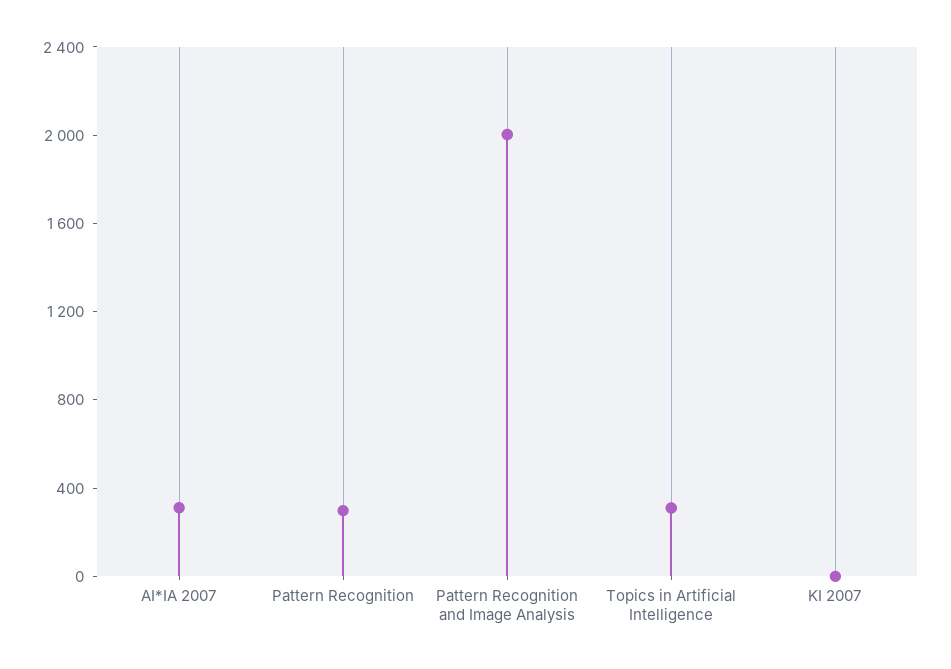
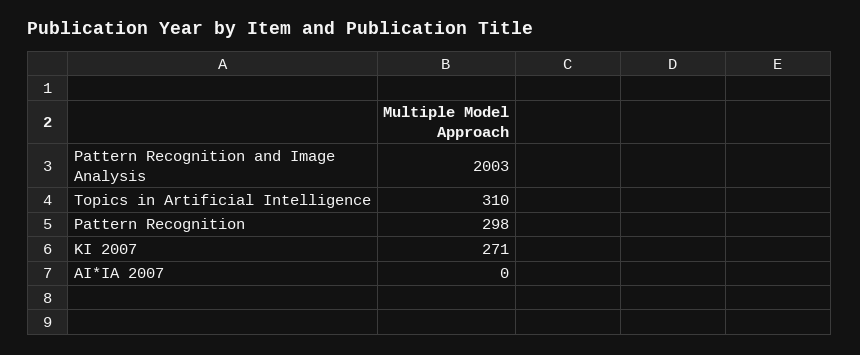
  {
-   "AI*IA 2007": 300,
+   "AI*IA 2007": 0,
    "Pattern Recognition": 298,
    "Pattern Recognition and Image Analysis": 2003,
    "Topics in Artificial Intelligence": 310,
-   "KI 2007": 0
+   "KI 2007": 271
  }

